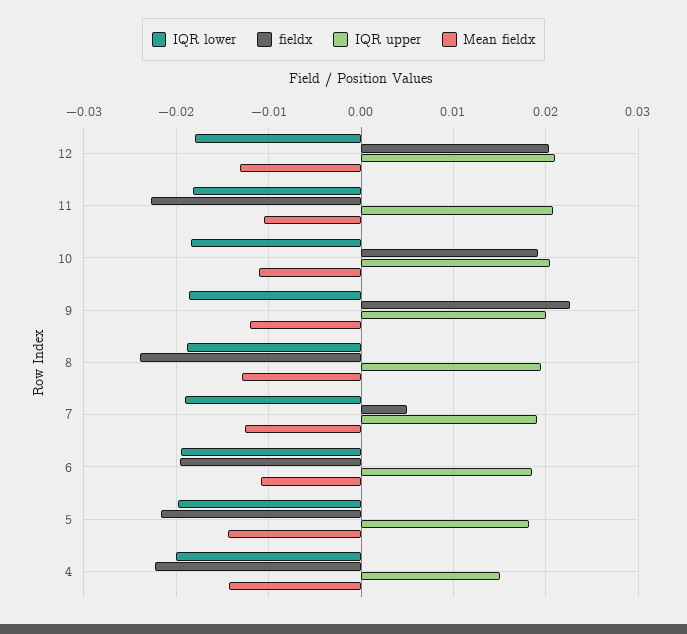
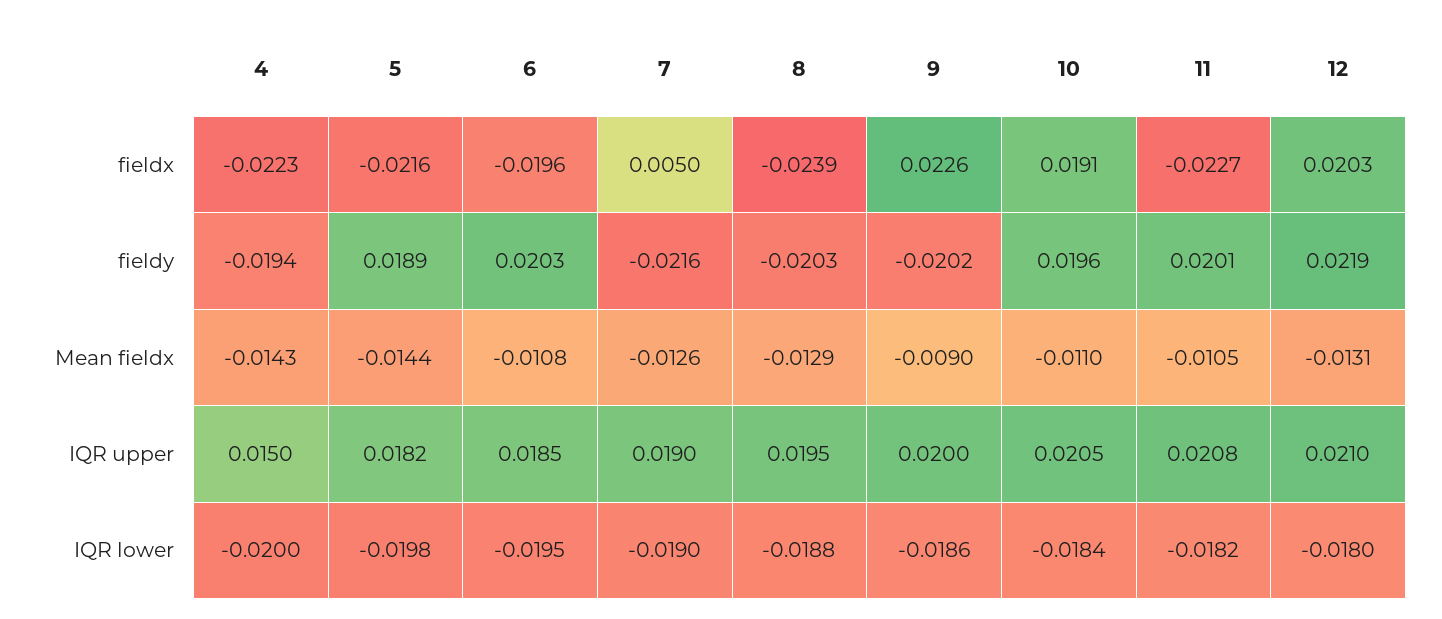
  {
    "IQR lower": {
      "12": -0.018,
      "11": -0.0182,
      "10": -0.0184,
      "9": -0.0186,
      "8": -0.0188,
      "7": -0.019,
      "6": -0.0195,
      "5": -0.0198,
      "4": -0.02
    },
    "fieldx": {
      "12": 0.0203,
      "11": -0.0227,
      "10": 0.0191,
      "9": 0.0226,
      "8": -0.0239,
      "7": 0.005,
      "6": -0.0196,
      "5": -0.0216,
      "4": -0.0223
    },
    "IQR upper": {
      "12": 0.021,
      "11": 0.0208,
      "10": 0.0205,
      "9": 0.02,
      "8": 0.0195,
      "7": 0.019,
      "6": 0.0185,
      "5": 0.0182,
      "4": 0.015
    },
    "Mean fieldx": {
      "12": -0.0131,
      "11": -0.0105,
      "10": -0.011,
-     "9": -0.012,
+     "9": -0.009,
      "8": -0.0129,
      "7": -0.0126,
      "6": -0.0108,
      "5": -0.0144,
      "4": -0.0143
-   }
+   },
+   "fieldy": {
+     "4": -0.0194,
+     "5": 0.0189,
+     "6": 0.0203,
+     "7": -0.0216,
+     "8": -0.0203,
+     "9": -0.0202,
+     "10": 0.0196,
+     "11": 0.0201,
+     "12": 0.0219
+   }
  }

